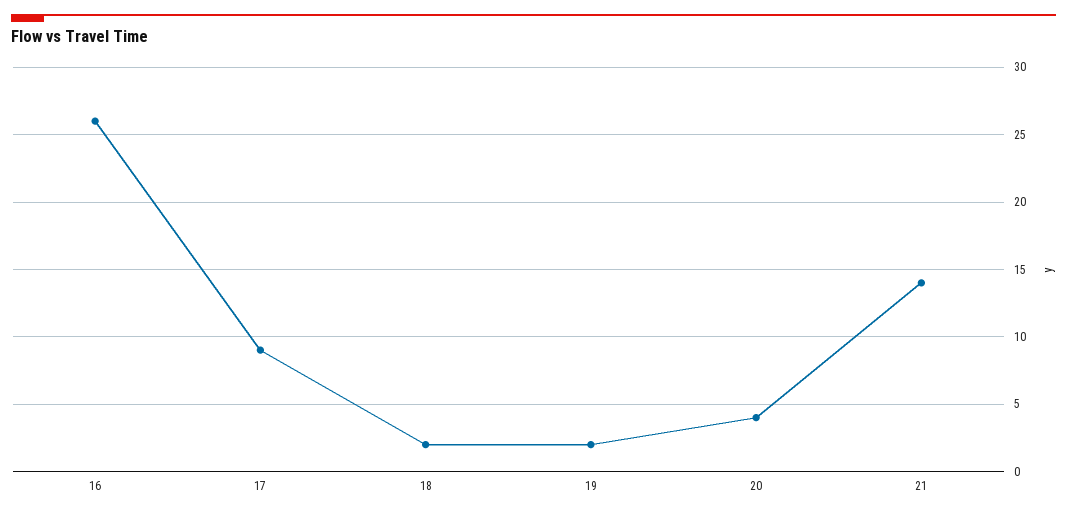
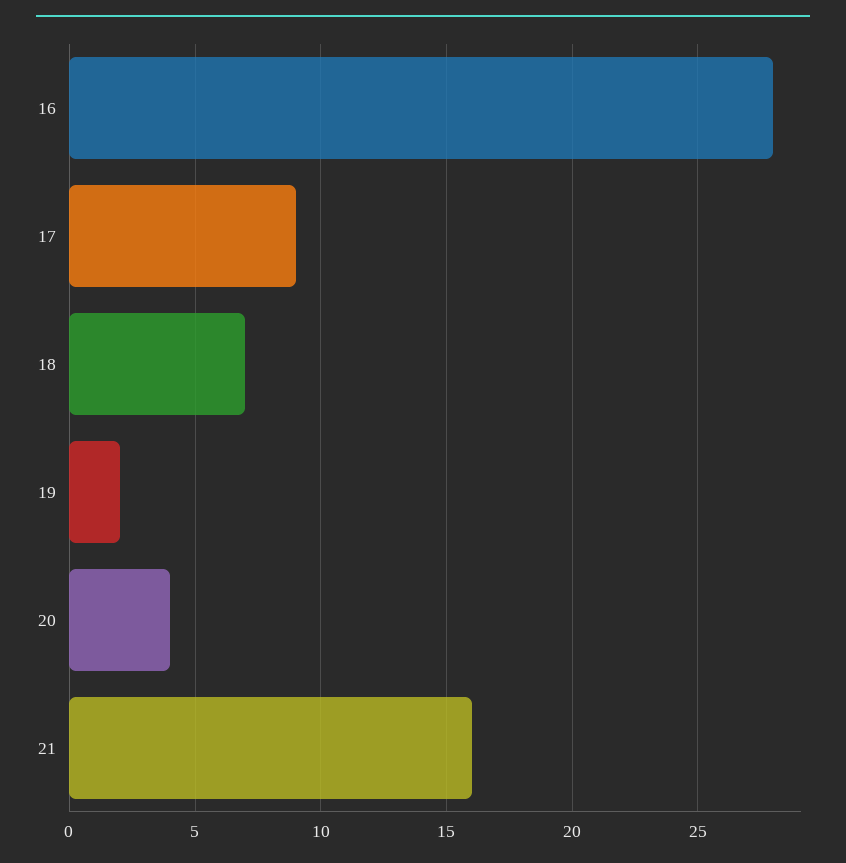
  {
-   "16": 26,
+   "16": 28,
    "17": 9,
-   "18": 2,
+   "18": 7,
    "19": 2,
    "20": 4,
-   "21": 14
+   "21": 16
  }

